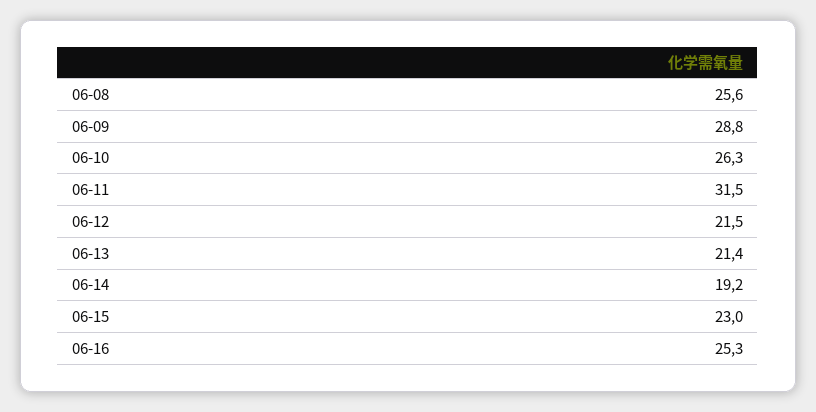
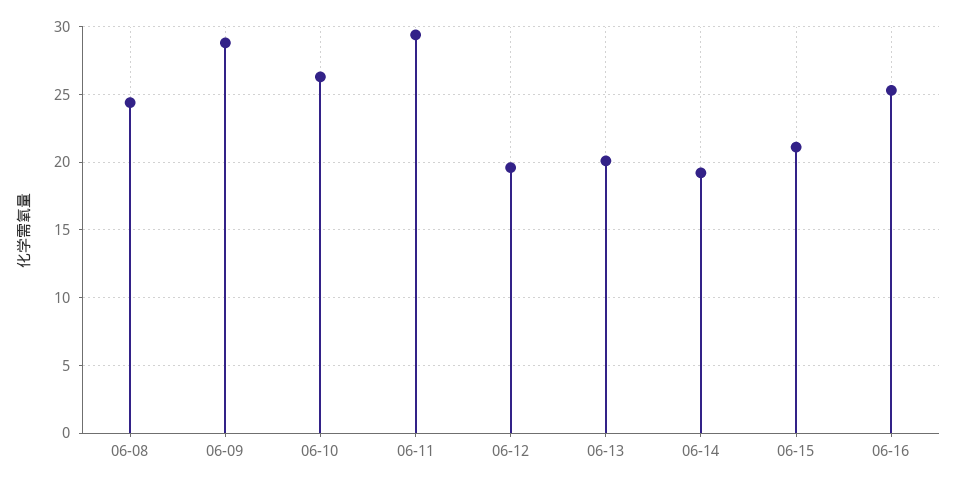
  {
-   "06-08": 25.6,
+   "06-08": 24.5,
    "06-09": 28.8,
    "06-10": 26.3,
-   "06-11": 31.5,
+   "06-11": 29.5,
-   "06-12": 21.5,
+   "06-12": 19.5,
-   "06-13": 21.4,
+   "06-13": 20,
    "06-14": 19.2,
-   "06-15": 23,
+   "06-15": 21,
    "06-16": 25.3
  }

